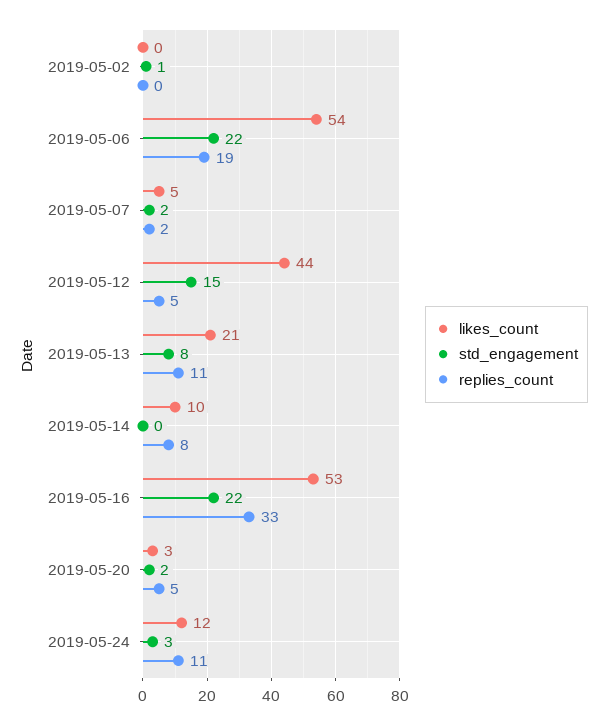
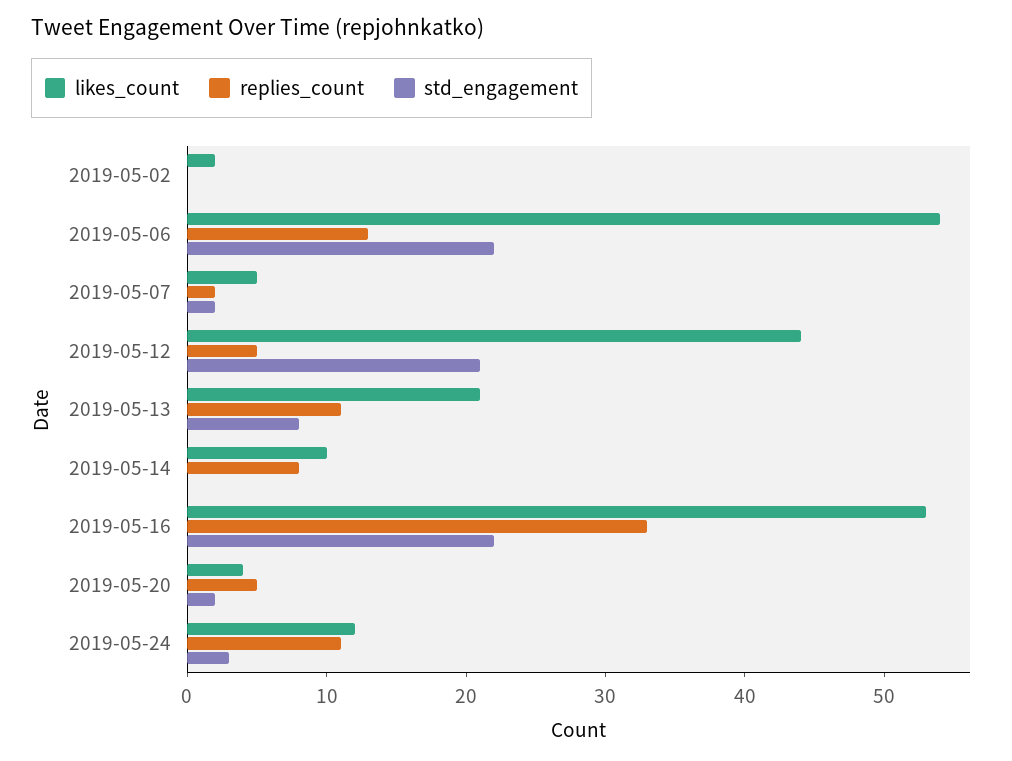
  {
    "likes_count": {
-     "2019-05-02": 0,
+     "2019-05-02": 2,
      "2019-05-06": 54,
      "2019-05-07": 5,
      "2019-05-12": 44,
      "2019-05-13": 21,
      "2019-05-14": 10,
      "2019-05-16": 53,
-     "2019-05-20": 3,
+     "2019-05-20": 4,
      "2019-05-24": 12
    },
    "std_engagement": {
-     "2019-05-02": 1,
+     "2019-05-02": 0,
      "2019-05-06": 22,
      "2019-05-07": 2,
-     "2019-05-12": 15,
+     "2019-05-12": 21,
      "2019-05-13": 8,
      "2019-05-14": 0,
      "2019-05-16": 22,
      "2019-05-20": 2,
      "2019-05-24": 3
    },
    "replies_count": {
      "2019-05-02": 0,
-     "2019-05-06": 19,
+     "2019-05-06": 13,
      "2019-05-07": 2,
      "2019-05-12": 5,
      "2019-05-13": 11,
      "2019-05-14": 8,
      "2019-05-16": 33,
      "2019-05-20": 5,
      "2019-05-24": 11
    }
  }

